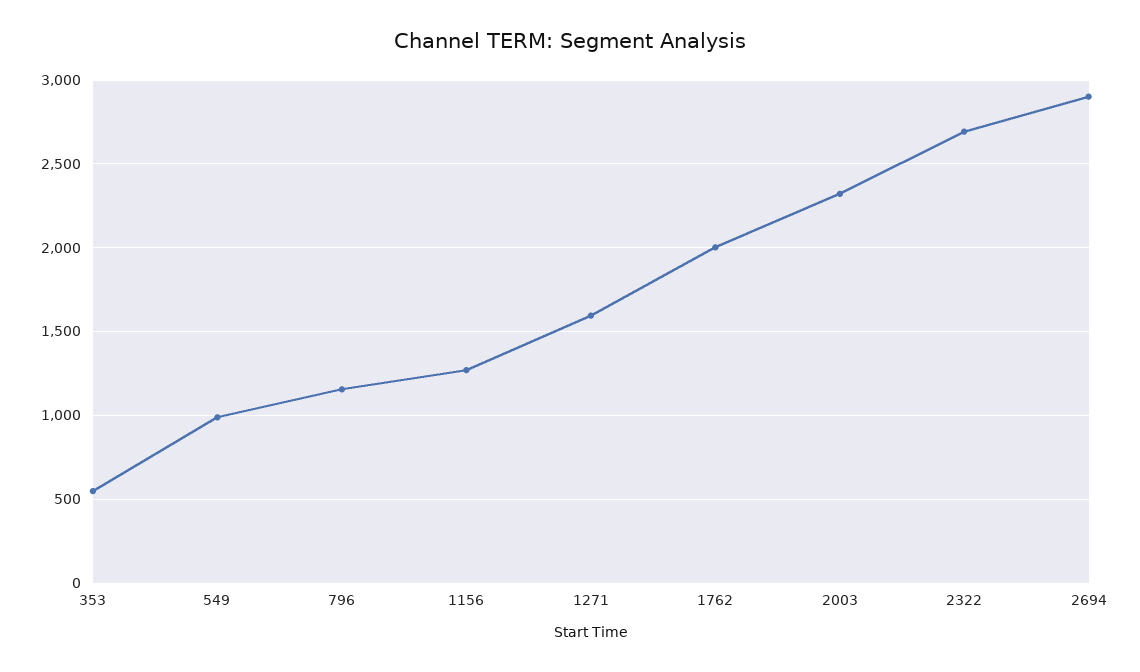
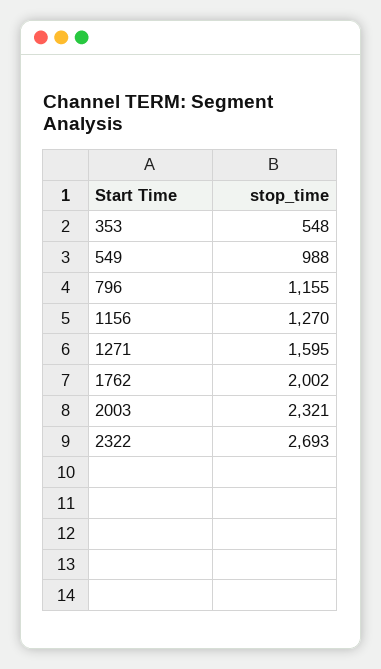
  {
    "353": 548,
    "549": 988,
    "796": 1155,
    "1156": 1270,
    "1271": 1595,
    "1762": 2002,
    "2003": 2321,
-   "2322": 2693,
+   "2322": 2693
-   "2694": 2900
  }

